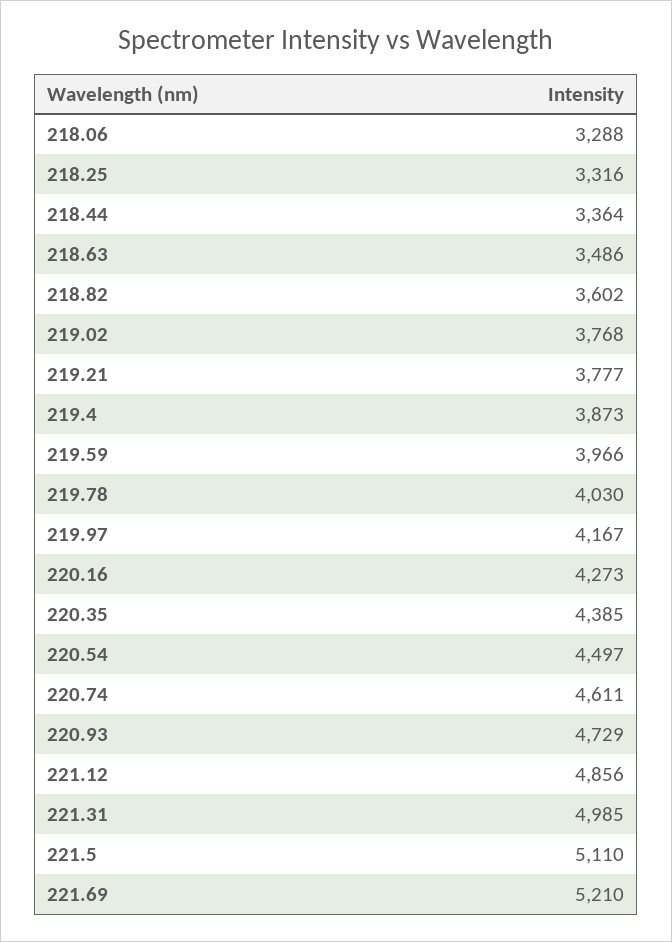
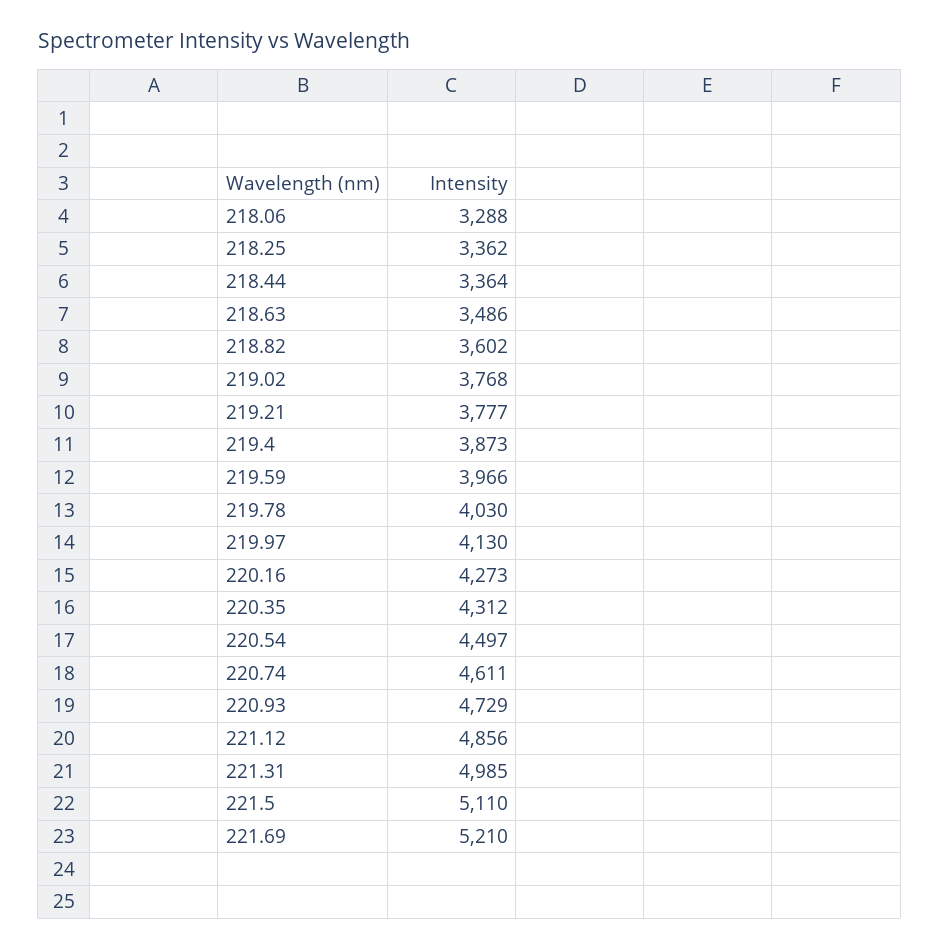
  {
    "218.06": 3288,
-   "218.25": 3316,
+   "218.25": 3362,
    "218.44": 3364,
    "218.63": 3486,
    "218.82": 3602,
    "219.02": 3768,
    "219.21": 3777,
    "219.4": 3873,
    "219.59": 3966,
    "219.78": 4030,
-   "219.97": 4167,
+   "219.97": 4130,
    "220.16": 4273,
-   "220.35": 4385,
+   "220.35": 4312,
    "220.54": 4497,
    "220.74": 4611,
    "220.93": 4729,
    "221.12": 4856,
    "221.31": 4985,
    "221.5": 5110,
    "221.69": 5210
  }

